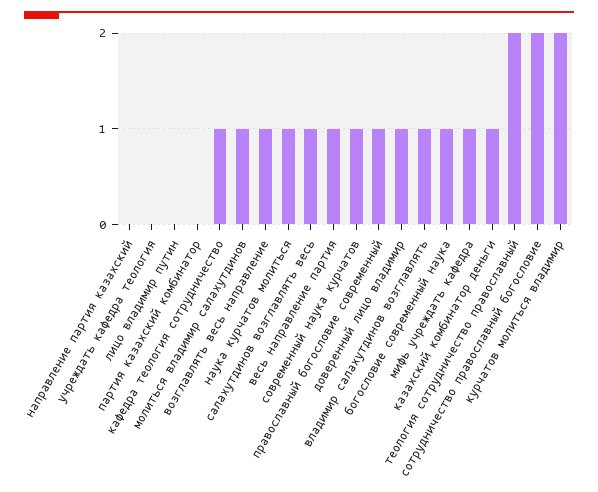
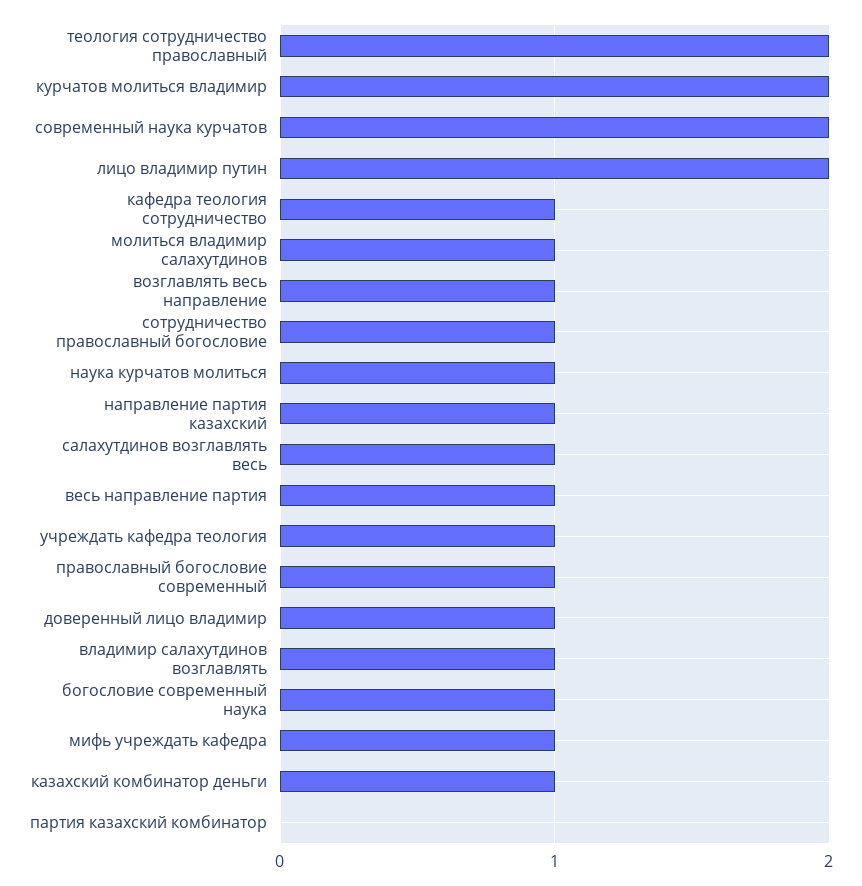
  {
-   "направление партия казахский": 0,
+   "направление партия казахский": 1,
-   "учреждать кафедра теология": 0,
+   "учреждать кафедра теология": 1,
-   "лицо владимир путин": 0,
+   "лицо владимир путин": 2,
    "партия казахский комбинатор": 0,
    "кафедра теология сотрудничество": 1,
    "молиться владимир салахутдинов": 1,
    "возглавлять весь направление": 1,
    "наука курчатов молиться": 1,
    "салахутдинов возглавлять весь": 1,
    "весь направление партия": 1,
-   "современный наука курчатов": 1,
+   "современный наука курчатов": 2,
    "православный богословие современный": 1,
    "доверенный лицо владимир": 1,
    "владимир салахутдинов возглавлять": 1,
    "богословие современный наука": 1,
    "мифь учреждать кафедра": 1,
    "казахский комбинатор деньги": 1,
    "теология сотрудничество православный": 2,
-   "сотрудничество православный богословие": 2,
+   "сотрудничество православный богословие": 1,
    "курчатов молиться владимир": 2
  }

